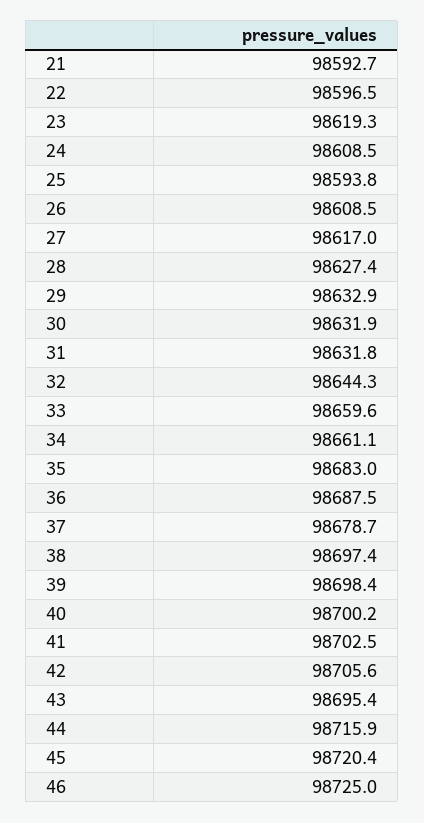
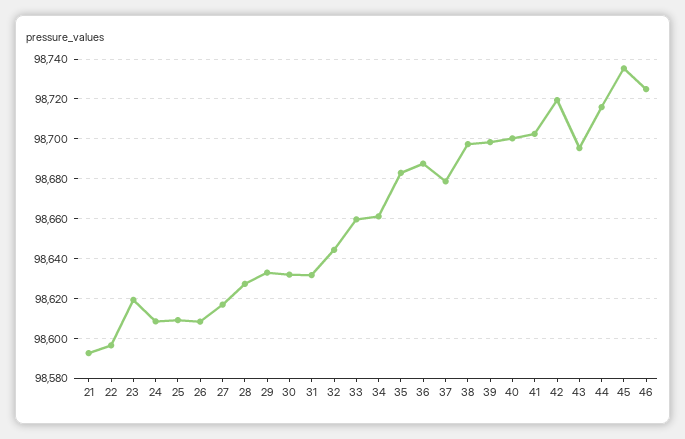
  {
    "21": 98592.7,
    "22": 98596.5,
    "23": 98619.3,
    "24": 98608.5,
-   "25": 98593.8,
+   "25": 98610,
    "26": 98608.5,
    "27": 98617,
    "28": 98627.4,
    "29": 98632.9,
    "30": 98631.9,
    "31": 98631.8,
    "32": 98644.3,
    "33": 98659.6,
    "34": 98661.1,
    "35": 98683,
    "36": 98687.5,
    "37": 98678.7,
    "38": 98697.4,
    "39": 98698.4,
    "40": 98700.2,
    "41": 98702.5,
-   "42": 98705.6,
+   "42": 98720,
    "43": 98695.4,
    "44": 98715.9,
-   "45": 98720.4,
+   "45": 98735,
    "46": 98725
  }

